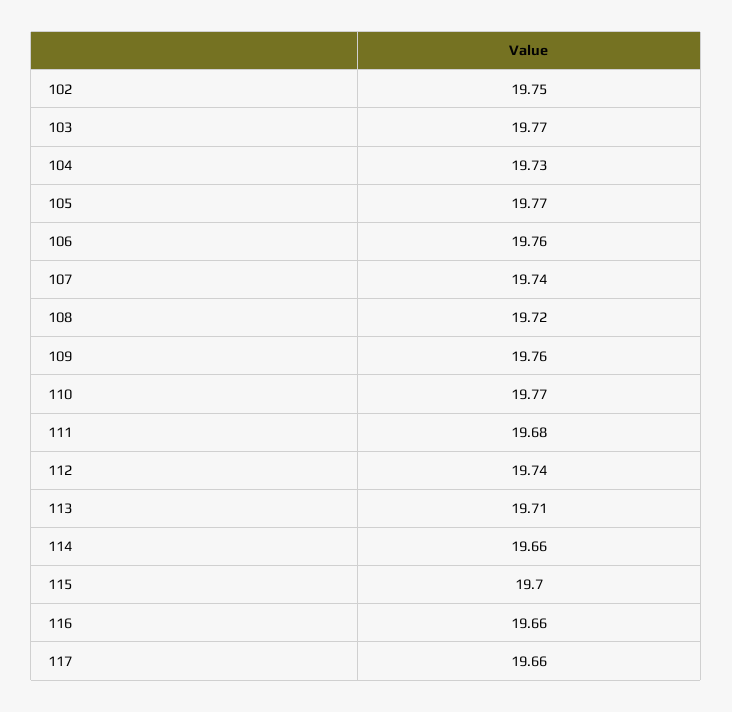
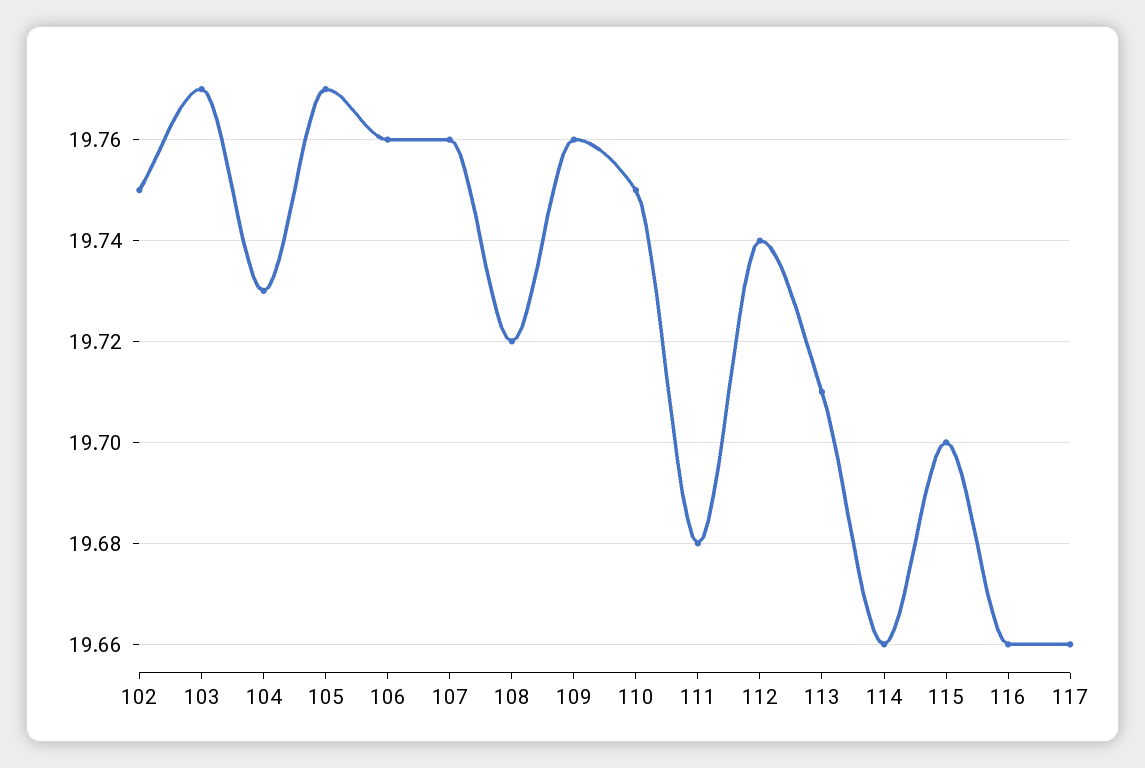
  {
    "102": 19.75,
    "103": 19.77,
    "104": 19.73,
    "105": 19.77,
    "106": 19.76,
-   "107": 19.74,
+   "107": 19.76,
    "108": 19.72,
    "109": 19.76,
-   "110": 19.77,
+   "110": 19.75,
    "111": 19.68,
    "112": 19.74,
    "113": 19.71,
    "114": 19.66,
    "115": 19.7,
    "116": 19.66,
    "117": 19.66
  }

